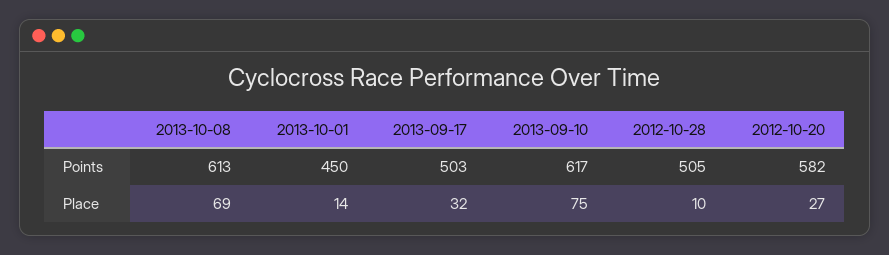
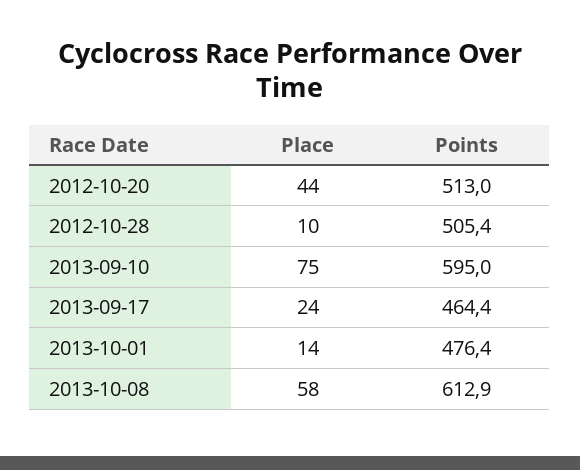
  {
    "2013-10-08": {
      "Points": 612.9,
-     "Place": 69
+     "Place": 58
    },
    "2013-10-01": {
-     "Points": 450,
+     "Points": 476.4,
      "Place": 14
    },
    "2013-09-17": {
-     "Points": 503,
+     "Points": 464.4,
-     "Place": 32
+     "Place": 24
    },
    "2013-09-10": {
-     "Points": 617,
+     "Points": 595,
      "Place": 75
    },
    "2012-10-28": {
      "Points": 505.4,
      "Place": 10
    },
    "2012-10-20": {
-     "Points": 582,
+     "Points": 513,
-     "Place": 27
+     "Place": 44
    }
  }

